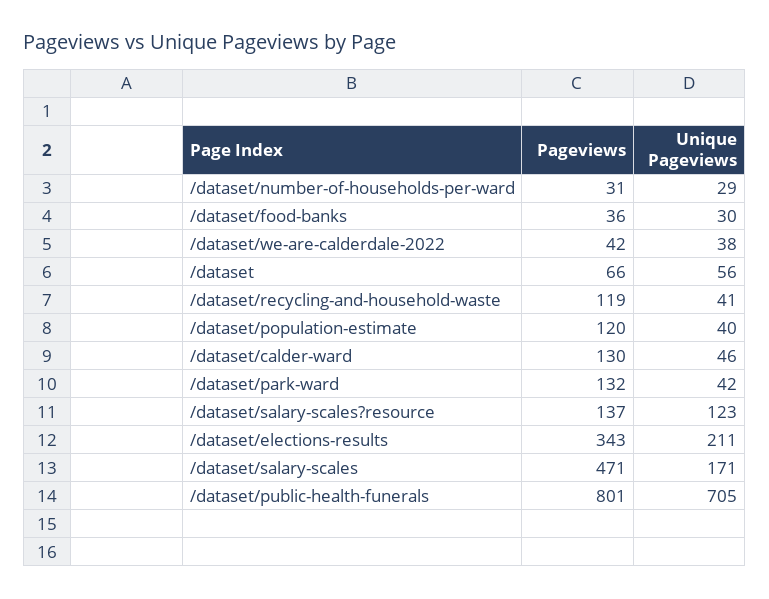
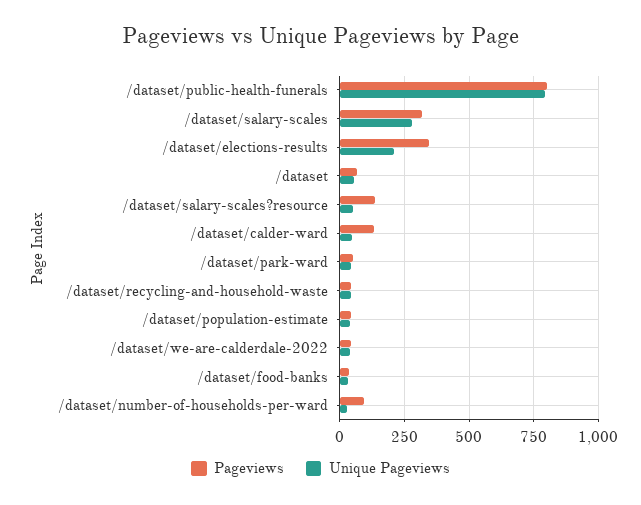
  {
    "Pageviews": {
-     "/dataset/number-of-households-per-ward": 31,
+     "/dataset/number-of-households-per-ward": 100,
      "/dataset/food-banks": 36,
      "/dataset/we-are-calderdale-2022": 42,
      "/dataset": 66,
-     "/dataset/recycling-and-household-waste": 119,
+     "/dataset/recycling-and-household-waste": 50,
-     "/dataset/population-estimate": 120,
+     "/dataset/population-estimate": 50,
      "/dataset/calder-ward": 130,
-     "/dataset/park-ward": 132,
+     "/dataset/park-ward": 50,
      "/dataset/salary-scales?resource": 137,
      "/dataset/elections-results": 343,
-     "/dataset/salary-scales": 471,
+     "/dataset/salary-scales": 325,
      "/dataset/public-health-funerals": 801
    },
    "Unique Pageviews": {
      "/dataset/number-of-households-per-ward": 29,
      "/dataset/food-banks": 30,
      "/dataset/we-are-calderdale-2022": 38,
      "/dataset": 56,
      "/dataset/recycling-and-household-waste": 41,
      "/dataset/population-estimate": 40,
      "/dataset/calder-ward": 46,
      "/dataset/park-ward": 42,
-     "/dataset/salary-scales?resource": 123,
+     "/dataset/salary-scales?resource": 50,
      "/dataset/elections-results": 211,
-     "/dataset/salary-scales": 171,
+     "/dataset/salary-scales": 275,
-     "/dataset/public-health-funerals": 705
+     "/dataset/public-health-funerals": 800
    }
  }

